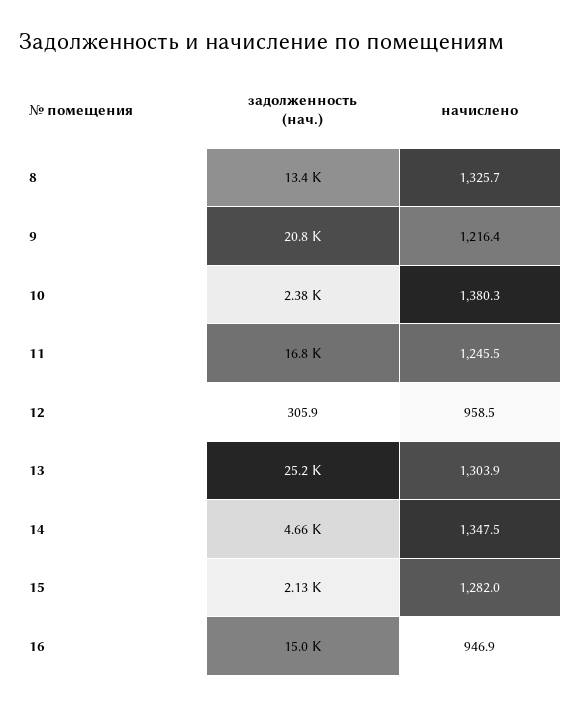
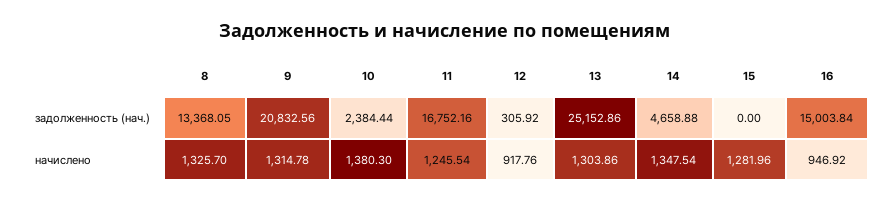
  {
    "задолженность (нач.)": {
      "8": 13368.05,
      "9": 20832.56,
      "10": 2384.44,
      "11": 16752.16,
      "12": 305.92,
      "13": 25152.86,
      "14": 4658.88,
-     "15": 2130,
+     "15": 0,
      "16": 15003.84
    },
    "начислено": {
      "8": 1325.7,
-     "9": 1216.4,
+     "9": 1314.78,
      "10": 1380.3,
      "11": 1245.54,
-     "12": 958.5,
+     "12": 917.76,
      "13": 1303.86,
      "14": 1347.54,
      "15": 1281.96,
      "16": 946.92
    }
  }

